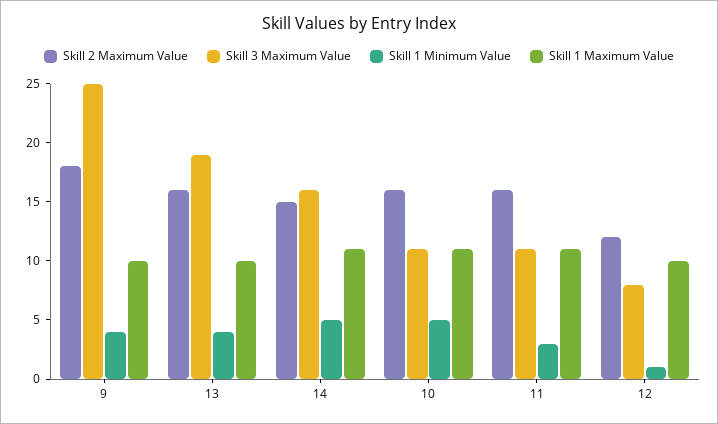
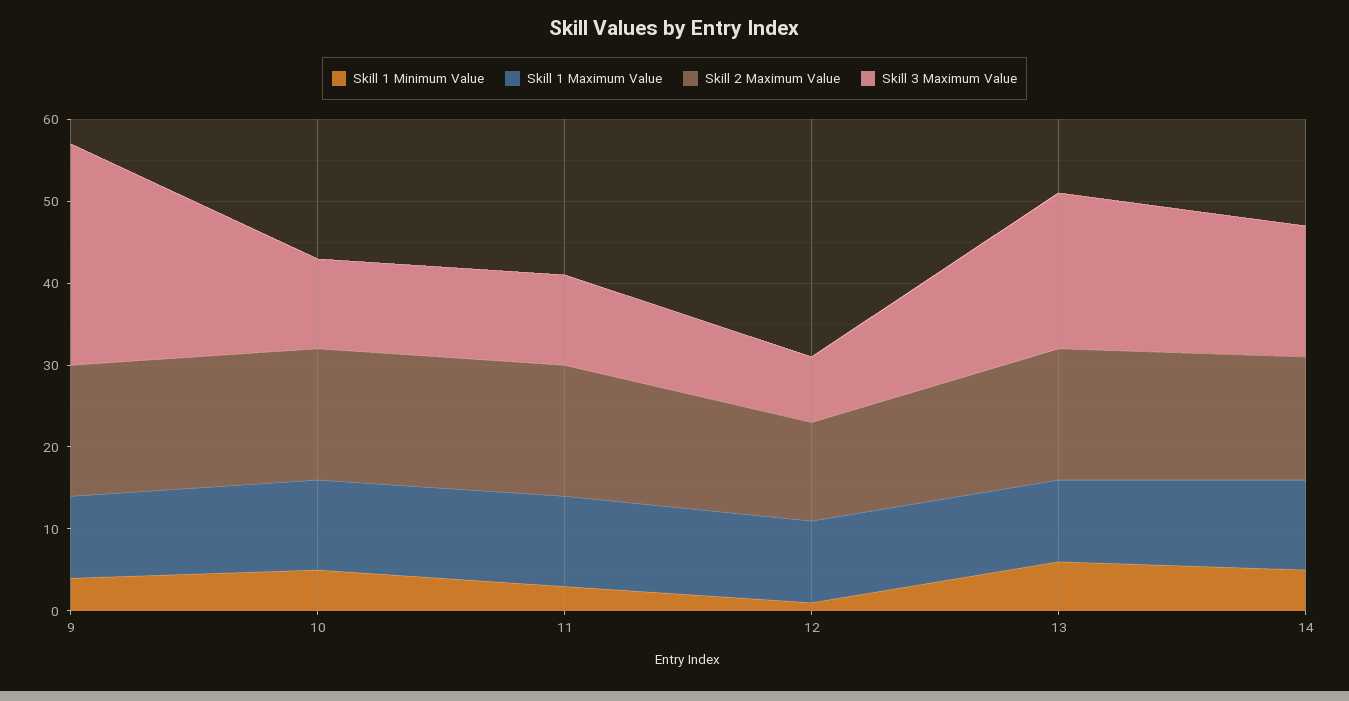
  {
    "Skill 2 Maximum Value": {
-     "9": 18,
+     "9": 16,
      "13": 16,
      "14": 15,
      "10": 16,
      "11": 16,
      "12": 12
    },
    "Skill 3 Maximum Value": {
-     "9": 25,
+     "9": 27,
      "13": 19,
      "14": 16,
      "10": 11,
      "11": 11,
      "12": 8
    },
    "Skill 1 Minimum Value": {
      "9": 4,
-     "13": 4,
+     "13": 6,
      "14": 5,
      "10": 5,
      "11": 3,
      "12": 1
    },
    "Skill 1 Maximum Value": {
      "9": 10,
      "13": 10,
      "14": 11,
      "10": 11,
      "11": 11,
      "12": 10
    }
  }

